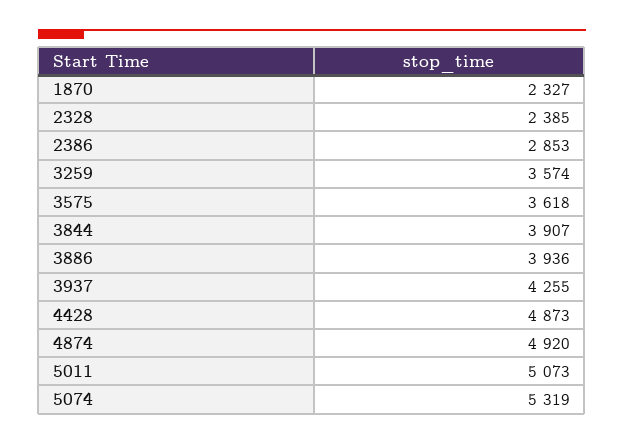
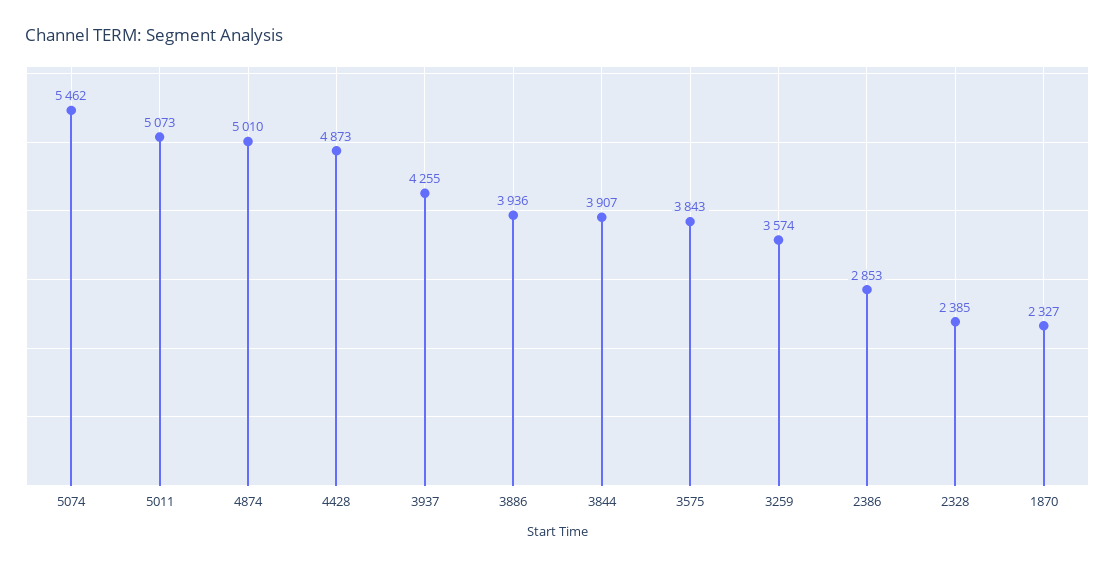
  {
    "1870": 2327,
    "2328": 2385,
    "2386": 2853,
    "3259": 3574,
-   "3575": 3618,
+   "3575": 3843,
    "3844": 3907,
    "3886": 3936,
    "3937": 4255,
    "4428": 4873,
-   "4874": 4920,
+   "4874": 5010,
    "5011": 5073,
-   "5074": 5319
+   "5074": 5462
  }

